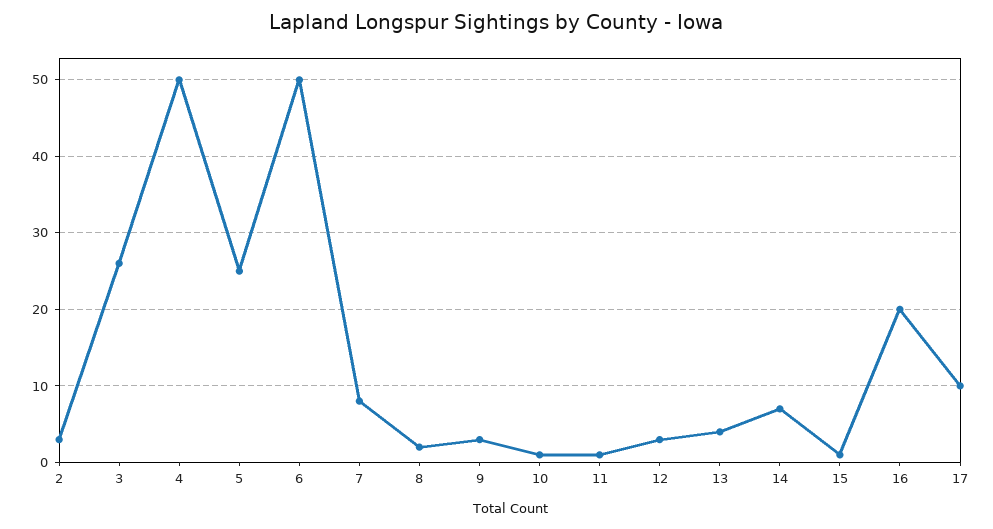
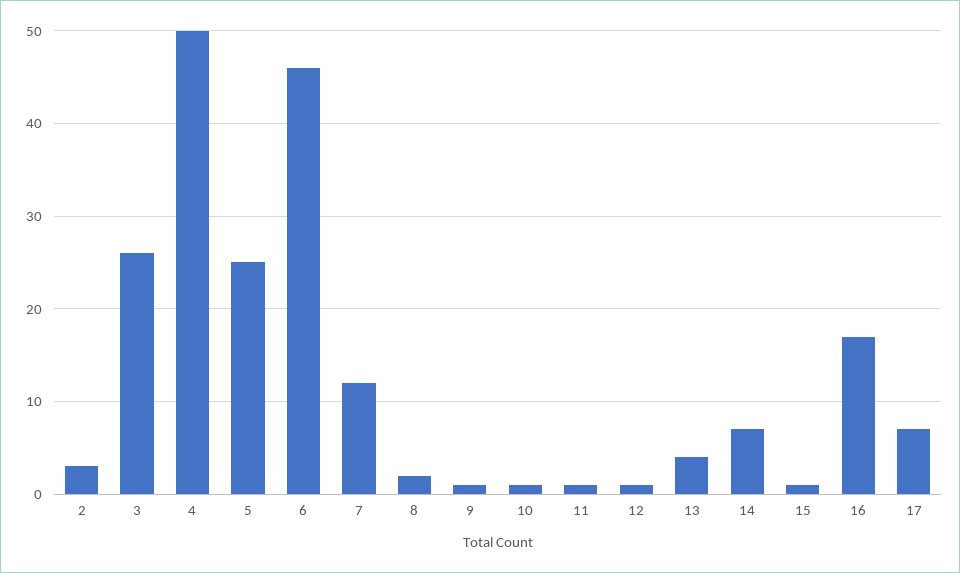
  {
    "2": 3,
    "3": 26,
    "4": 50,
    "5": 25,
-   "6": 50,
+   "6": 46,
-   "7": 8,
+   "7": 12,
    "8": 2,
-   "9": 3,
+   "9": 1,
    "10": 1,
    "11": 1,
-   "12": 3,
+   "12": 1,
    "13": 4,
    "14": 7,
    "15": 1,
-   "16": 20,
+   "16": 17,
-   "17": 10
+   "17": 7
  }

